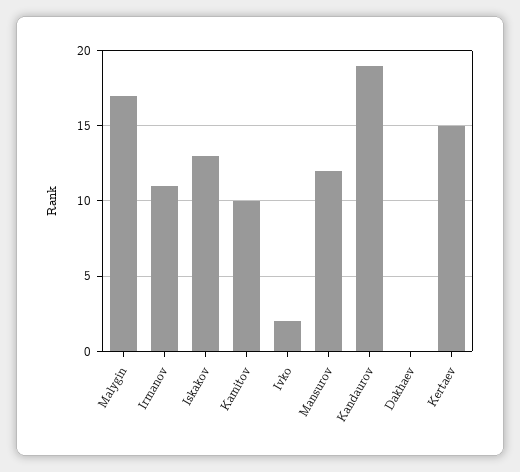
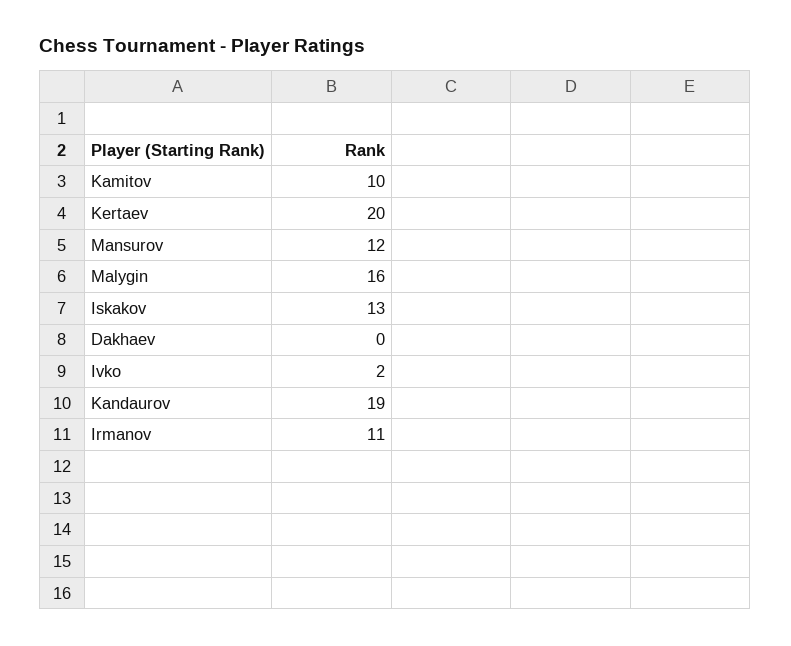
  {
-   "Malygin": 17,
+   "Malygin": 16,
    "Irmanov": 11,
    "Iskakov": 13,
    "Kamitov": 10,
    "Ivko": 2,
    "Mansurov": 12,
    "Kandaurov": 19,
    "Dakhaev": 0,
-   "Kertaev": 15
+   "Kertaev": 20
  }

